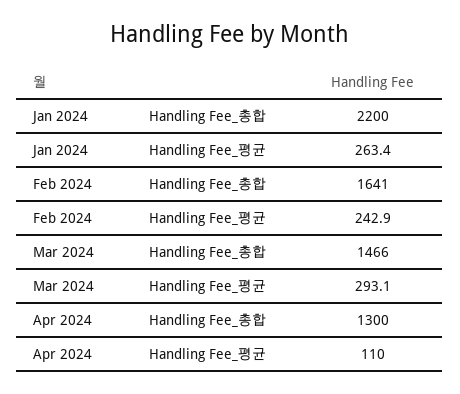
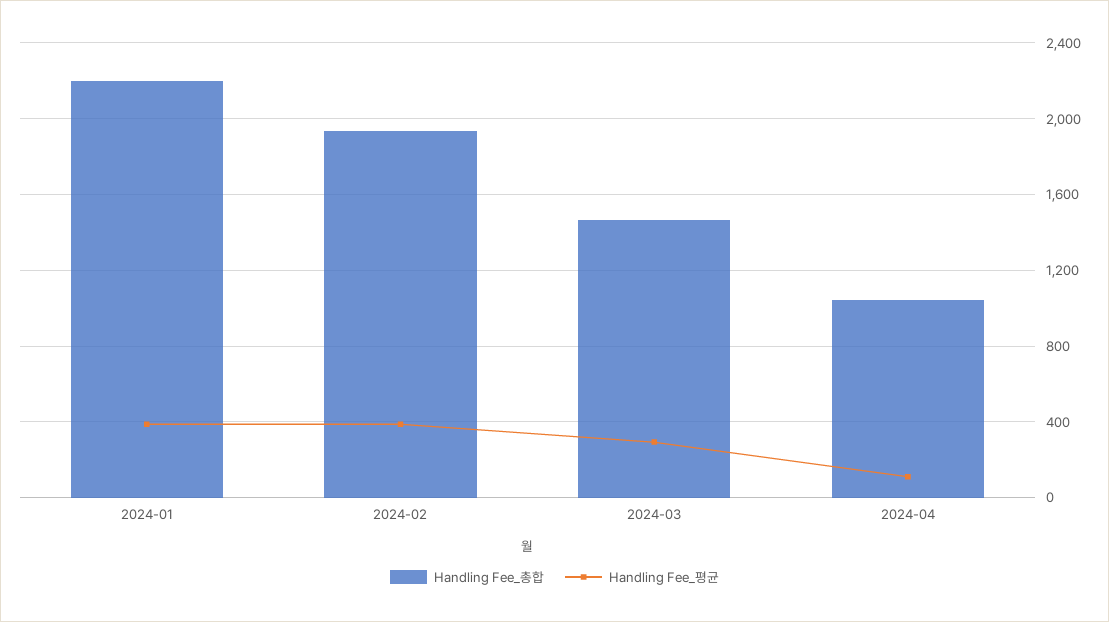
  {
    "Handling Fee_총합": {
      "Jan 2024": 2200,
-     "Feb 2024": 1641,
+     "Feb 2024": 1950,
      "Mar 2024": 1466,
-     "Apr 2024": 1300
+     "Apr 2024": 1050
    },
    "Handling Fee_평균": {
-     "Jan 2024": 263.4,
+     "Jan 2024": 400,
-     "Feb 2024": 242.9,
+     "Feb 2024": 400,
      "Mar 2024": 293.1,
      "Apr 2024": 110
    }
  }

